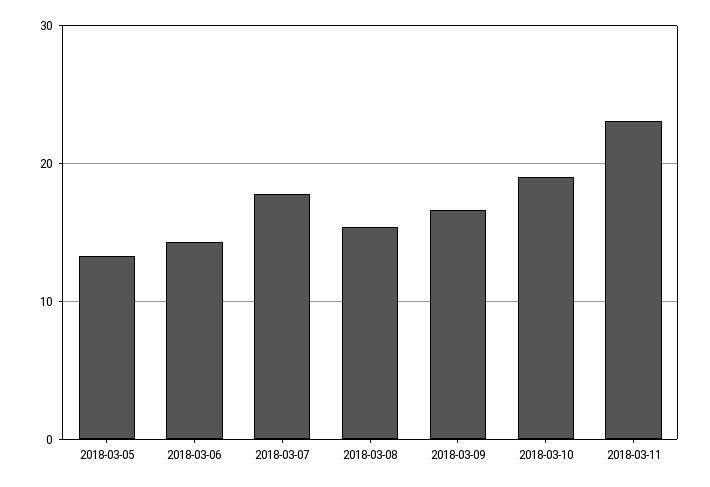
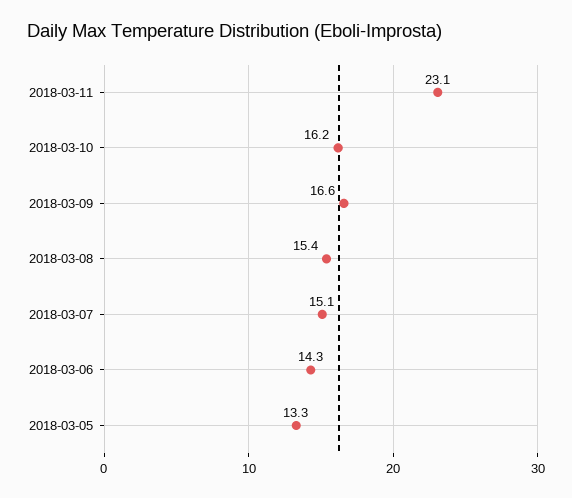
  {
    "2018-03-05": 13.3,
    "2018-03-06": 14.3,
-   "2018-03-07": 18,
+   "2018-03-07": 15.1,
    "2018-03-08": 15.4,
    "2018-03-09": 16.6,
-   "2018-03-10": 19,
+   "2018-03-10": 16.2,
    "2018-03-11": 23.1
  }

